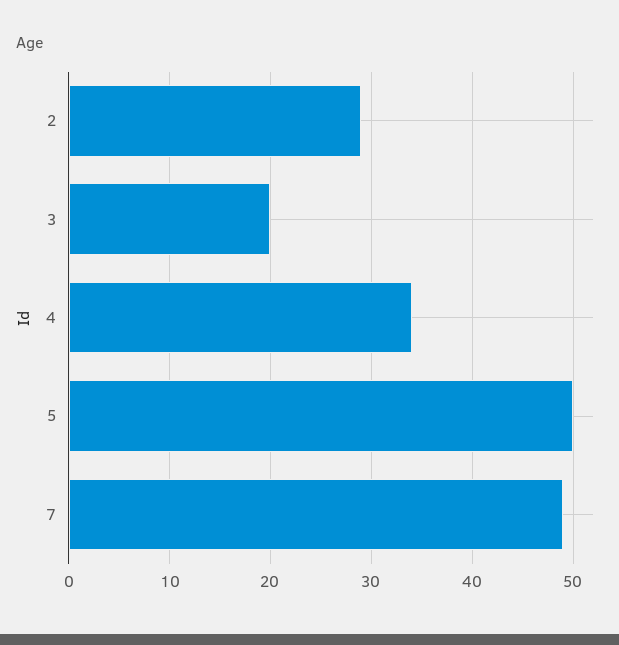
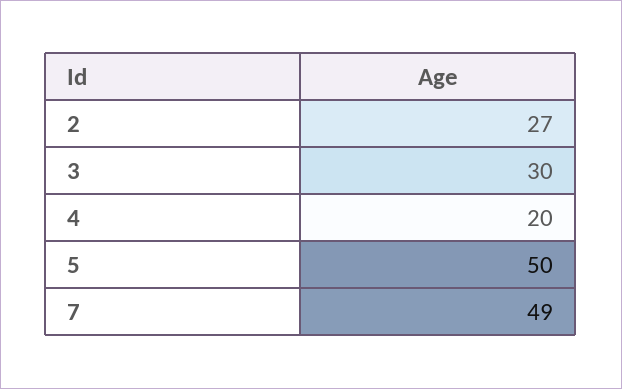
  {
-   "2": 29,
+   "2": 27,
-   "3": 20,
+   "3": 30,
-   "4": 34,
+   "4": 20,
    "5": 50,
    "7": 49
  }

